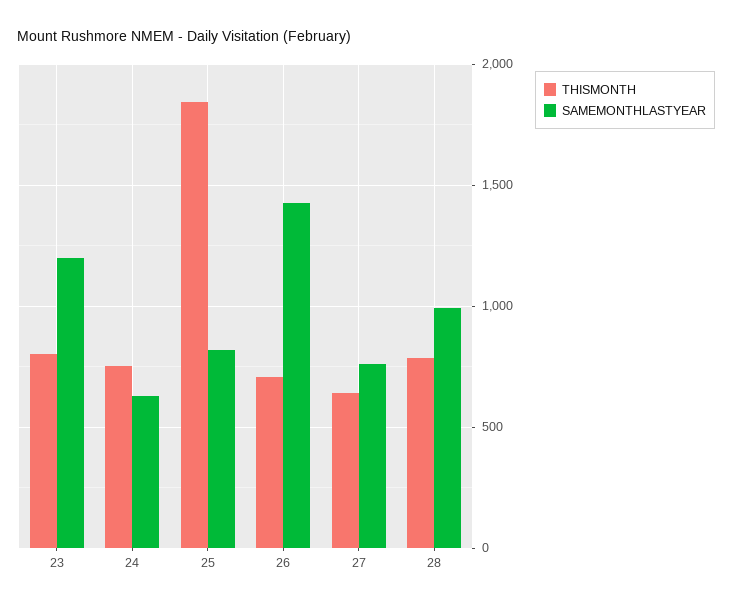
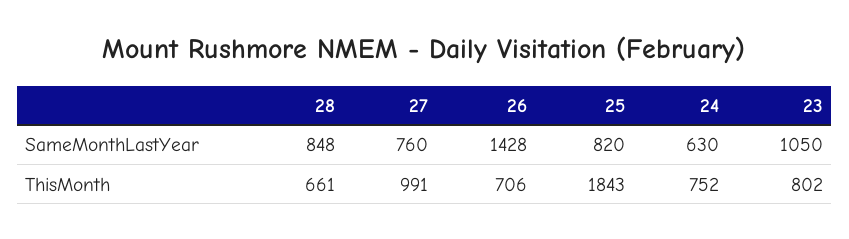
  {
    "THISMONTH": {
      "23": 802,
      "24": 752,
      "25": 1843,
      "26": 706,
-     "27": 650,
+     "27": 991,
-     "28": 800
+     "28": 661
    },
    "SAMEMONTHLASTYEAR": {
-     "23": 1200,
+     "23": 1050,
      "24": 630,
      "25": 820,
      "26": 1428,
      "27": 760,
-     "28": 1000
+     "28": 848
    }
  }

